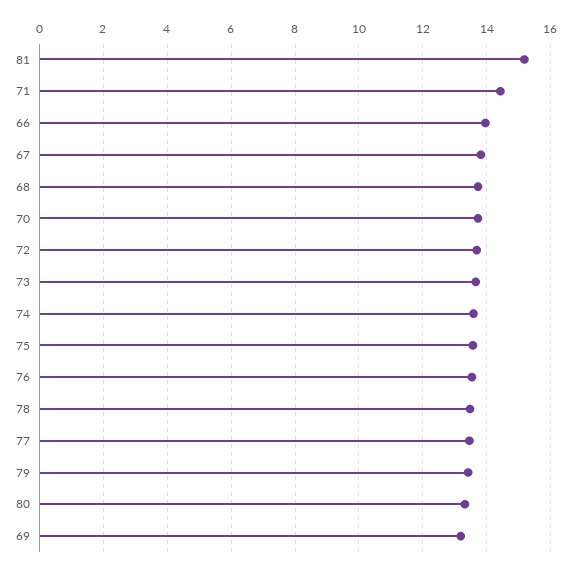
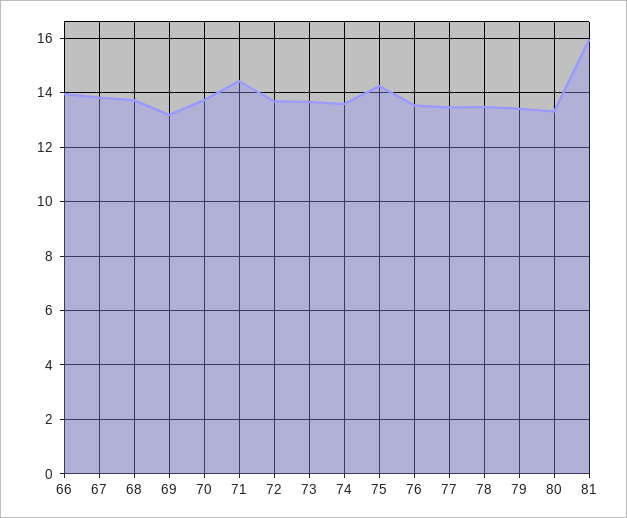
  {
-   "81": 15.2,
+   "81": 16,
    "71": 14.4,
    "66": 14,
    "67": 13.8,
    "68": 13.8,
    "70": 13.8,
    "72": 13.6,
    "73": 13.6,
    "74": 13.6,
-   "75": 13.6,
+   "75": 14.25,
    "76": 13.6,
    "78": 13.4,
    "77": 13.4,
    "79": 13.4,
    "80": 13.4,
    "69": 13.2
  }

